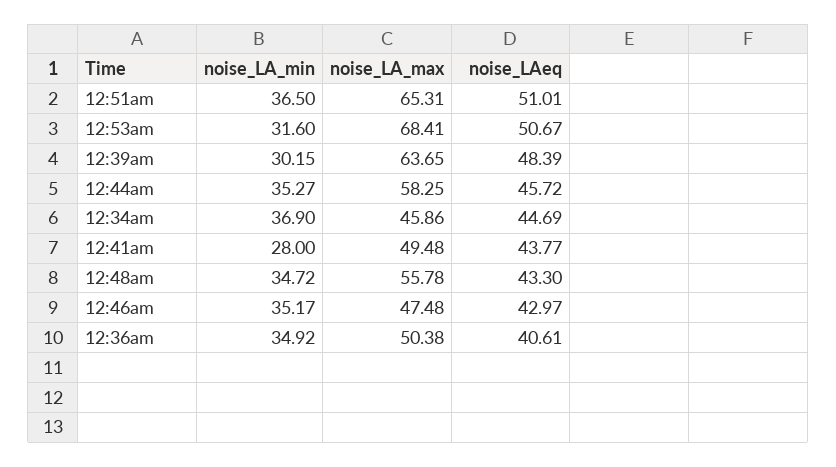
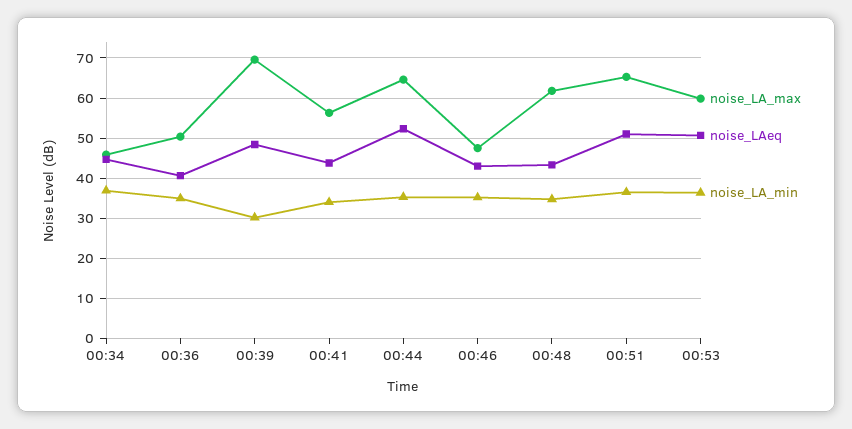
  {
    "noise_LA_min": {
      "12:51am": 36.5,
-     "12:53am": 31.6,
+     "12:53am": 36,
      "12:39am": 30.15,
      "12:44am": 35.27,
      "12:34am": 36.9,
-     "12:41am": 28,
+     "12:41am": 34,
      "12:48am": 34.72,
      "12:46am": 35.17,
      "12:36am": 34.92
    },
    "noise_LA_max": {
      "12:51am": 65.31,
-     "12:53am": 68.41,
+     "12:53am": 60,
-     "12:39am": 63.65,
+     "12:39am": 70,
-     "12:44am": 58.25,
+     "12:44am": 64,
      "12:34am": 45.86,
-     "12:41am": 49.48,
+     "12:41am": 56,
-     "12:48am": 55.78,
+     "12:48am": 62,
      "12:46am": 47.48,
      "12:36am": 50.38
    },
    "noise_LAeq": {
      "12:51am": 51.01,
      "12:53am": 50.67,
      "12:39am": 48.39,
-     "12:44am": 45.72,
+     "12:44am": 52,
      "12:34am": 44.69,
      "12:41am": 43.77,
      "12:48am": 43.3,
      "12:46am": 42.97,
      "12:36am": 40.61
    }
  }

